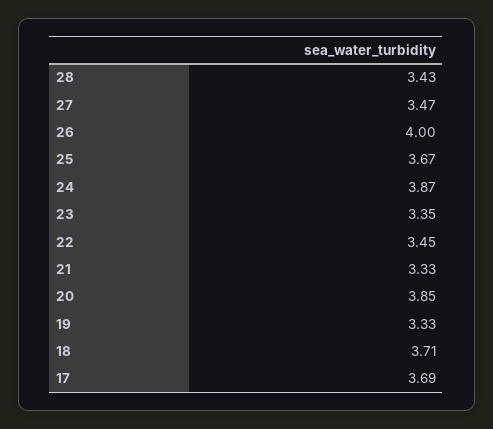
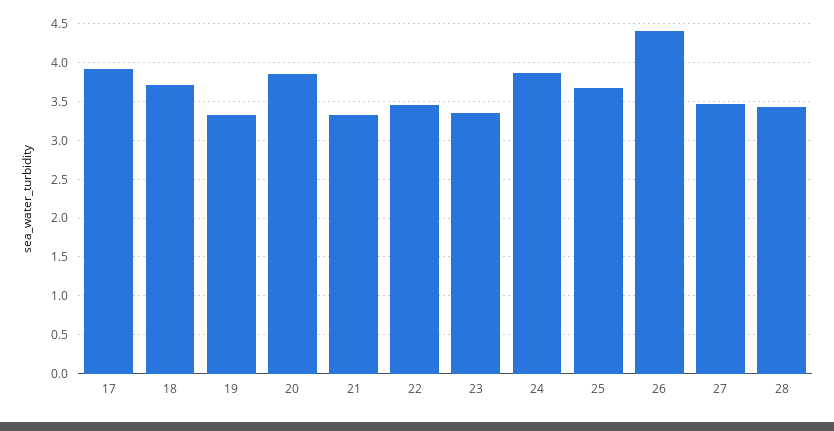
  {
    "28": 3.43,
    "27": 3.47,
-   "26": 4,
+   "26": 4.4,
    "25": 3.67,
    "24": 3.87,
    "23": 3.35,
    "22": 3.45,
    "21": 3.33,
    "20": 3.85,
    "19": 3.33,
    "18": 3.71,
-   "17": 3.69
+   "17": 3.9
  }

